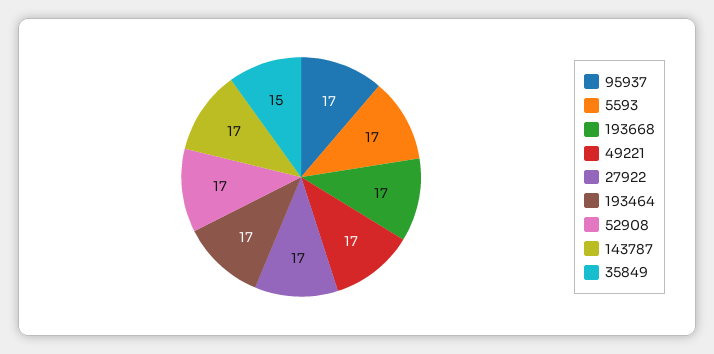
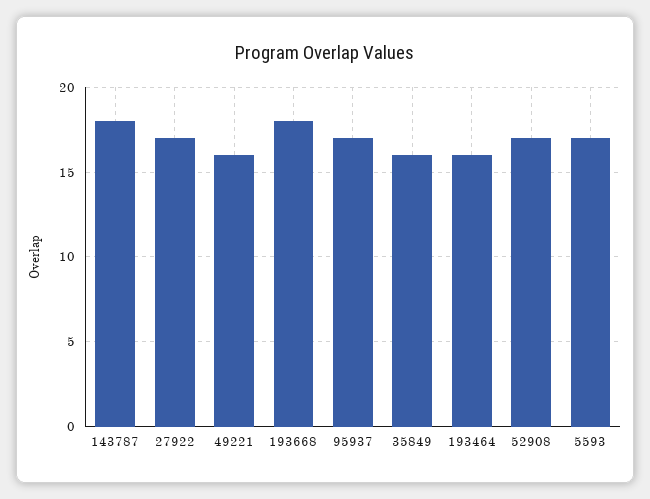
  {
    "95937": 17,
    "5593": 17,
-   "193668": 17,
+   "193668": 18,
-   "49221": 17,
+   "49221": 16,
    "27922": 17,
-   "193464": 17,
+   "193464": 16,
    "52908": 17,
-   "143787": 17,
+   "143787": 18,
-   "35849": 15
+   "35849": 16
  }

